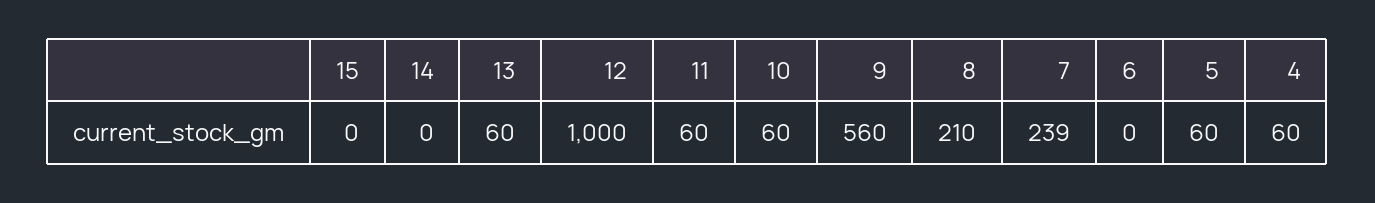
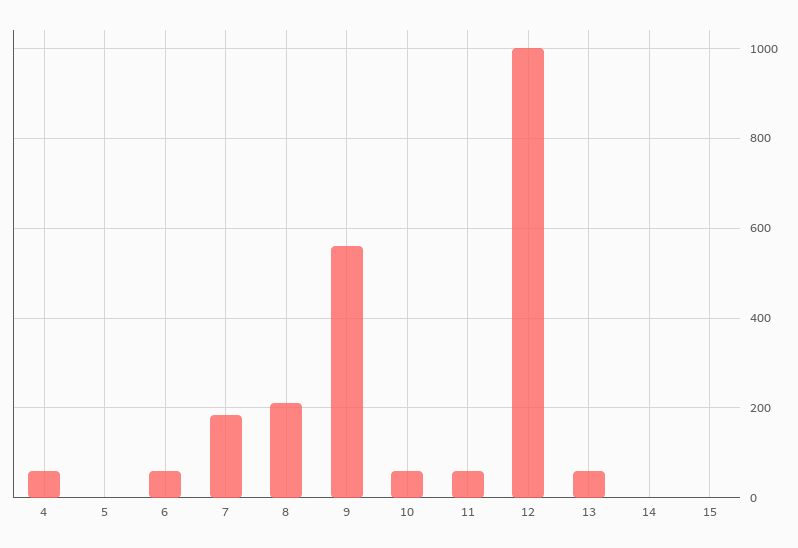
  {
    "15": 0,
    "14": 0,
    "13": 60,
    "12": 1000,
    "11": 60,
    "10": 60,
    "9": 560,
    "8": 210,
-   "7": 239,
+   "7": 180,
-   "6": 0,
+   "6": 60,
-   "5": 60,
+   "5": 0,
    "4": 60
  }

